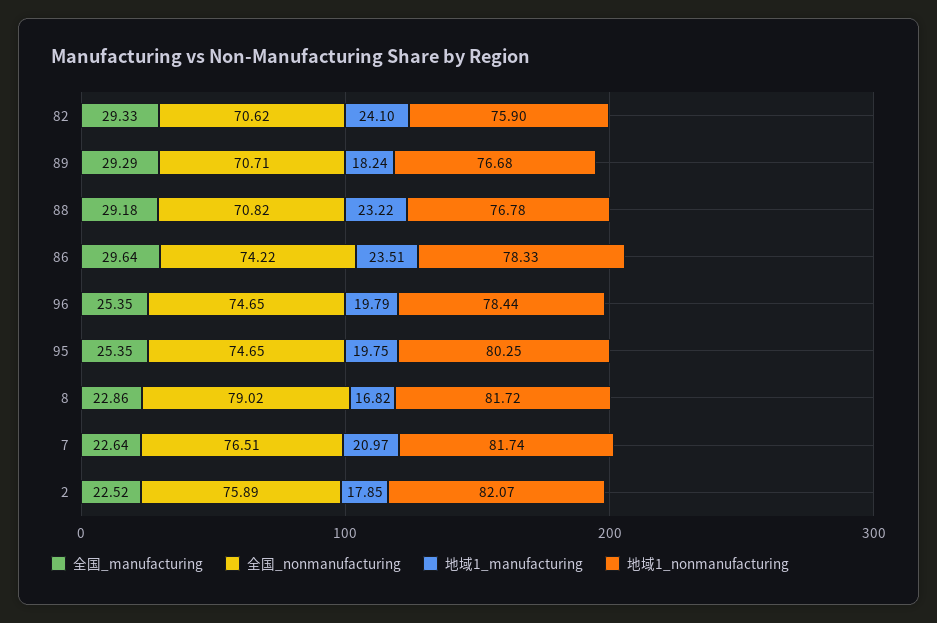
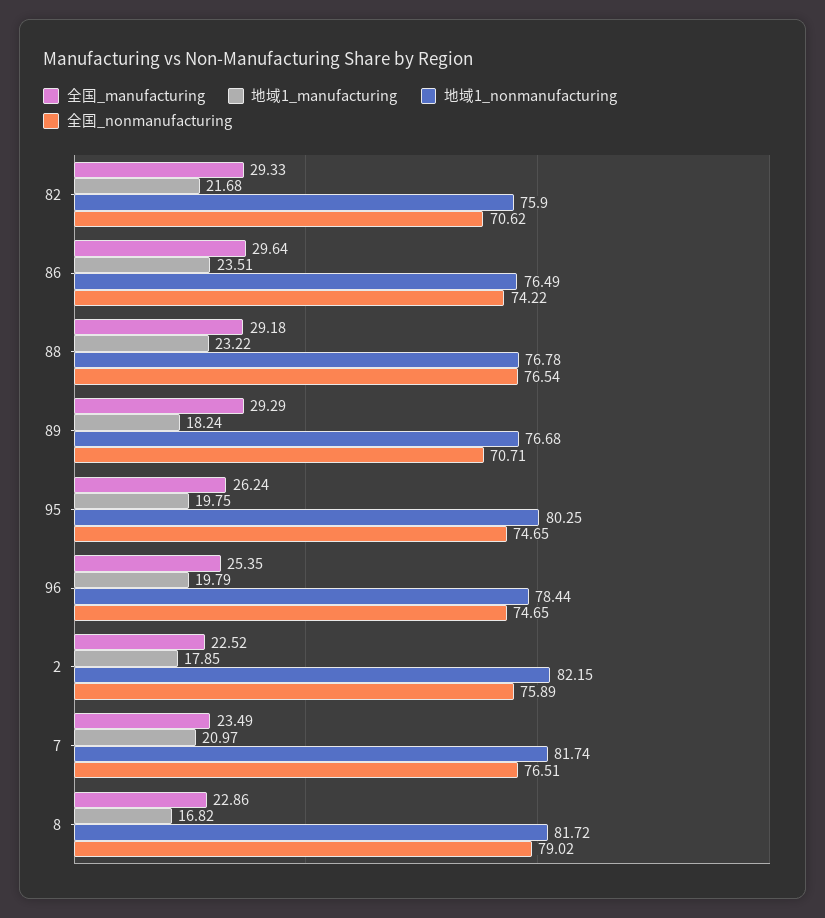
  {
    "全国_manufacturing": {
      "82": 29.33,
      "89": 29.29,
      "88": 29.18,
      "86": 29.64,
      "96": 25.35,
-     "95": 25.35,
+     "95": 26.24,
      "8": 22.86,
-     "7": 22.64,
+     "7": 23.49,
      "2": 22.52
    },
    "全国_nonmanufacturing": {
      "82": 70.62,
      "89": 70.71,
-     "88": 70.82,
+     "88": 76.54,
      "86": 74.22,
      "96": 74.65,
      "95": 74.65,
      "8": 79.02,
      "7": 76.51,
      "2": 75.89
    },
    "地域1_manufacturing": {
-     "82": 24.1,
+     "82": 21.68,
      "89": 18.24,
      "88": 23.22,
      "86": 23.51,
      "96": 19.79,
      "95": 19.75,
      "8": 16.82,
      "7": 20.97,
      "2": 17.85
    },
    "地域1_nonmanufacturing": {
      "82": 75.9,
      "89": 76.68,
      "88": 76.78,
-     "86": 78.33,
+     "86": 76.49,
      "96": 78.44,
      "95": 80.25,
      "8": 81.72,
      "7": 81.74,
-     "2": 82.07
+     "2": 82.15
    }
  }

